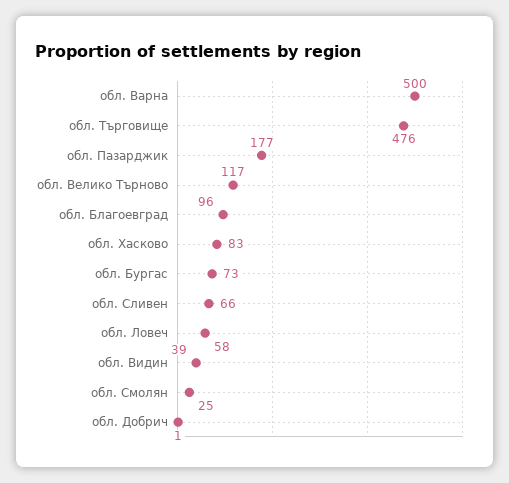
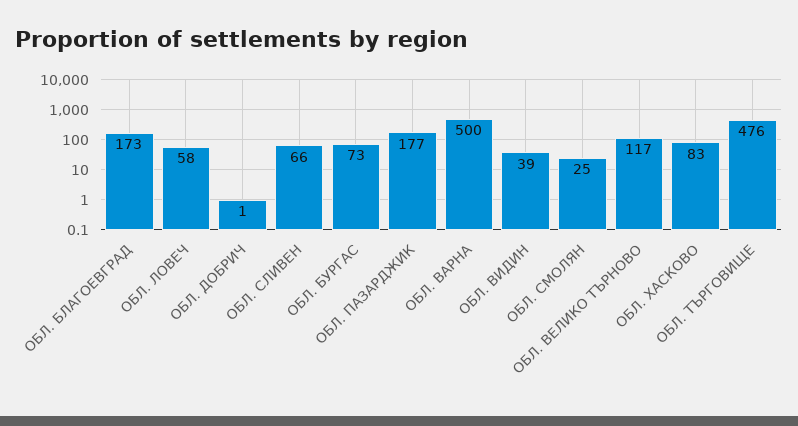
  {
    "обл. Варна": 500,
    "обл. Търговище": 476,
    "обл. Пазарджик": 177,
    "обл. Велико Търново": 117,
-   "обл. Благоевград": 96,
+   "обл. Благоевград": 173,
    "обл. Хасково": 83,
    "обл. Бургас": 73,
    "обл. Сливен": 66,
    "обл. Ловеч": 58,
    "обл. Видин": 39,
    "обл. Смолян": 25,
    "обл. Добрич": 1
  }

